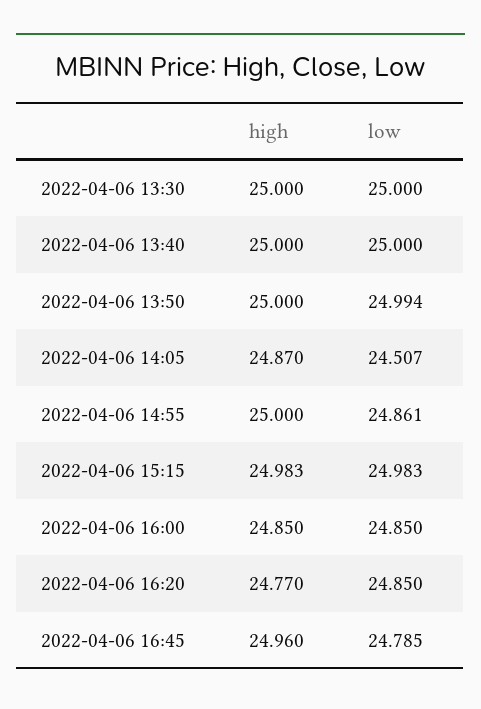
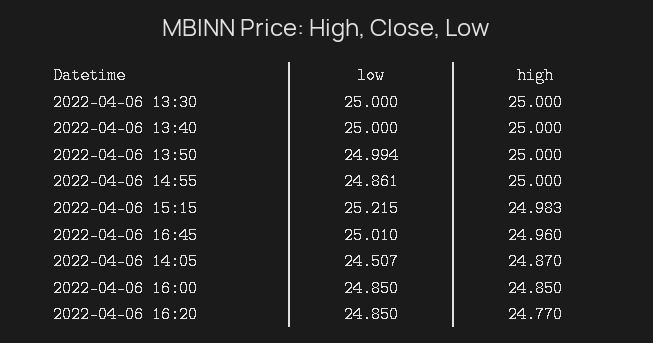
  {
    "high": {
      "2022-04-06 13:30": 25,
      "2022-04-06 13:40": 25,
      "2022-04-06 13:50": 25,
      "2022-04-06 14:05": 24.87,
      "2022-04-06 14:55": 25,
      "2022-04-06 15:15": 24.983,
      "2022-04-06 16:00": 24.85,
      "2022-04-06 16:20": 24.77,
      "2022-04-06 16:45": 24.96
    },
    "low": {
      "2022-04-06 13:30": 25,
      "2022-04-06 13:40": 25,
      "2022-04-06 13:50": 24.994,
      "2022-04-06 14:05": 24.507,
      "2022-04-06 14:55": 24.861,
-     "2022-04-06 15:15": 24.983,
+     "2022-04-06 15:15": 25.215,
      "2022-04-06 16:00": 24.85,
      "2022-04-06 16:20": 24.85,
-     "2022-04-06 16:45": 24.785
+     "2022-04-06 16:45": 25.01
    }
  }

